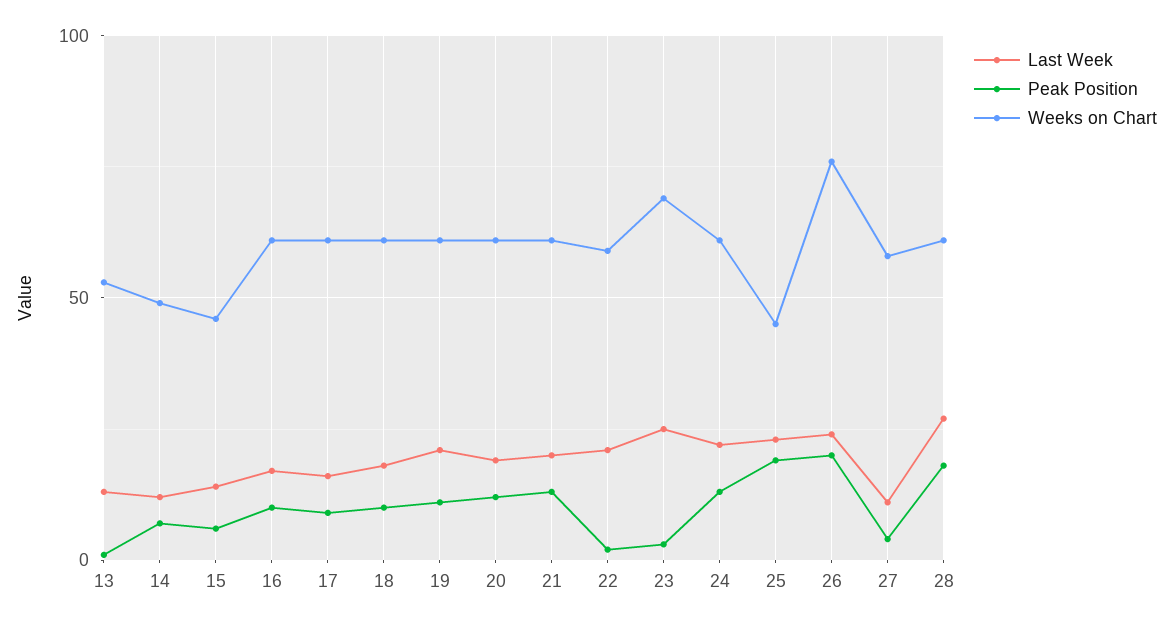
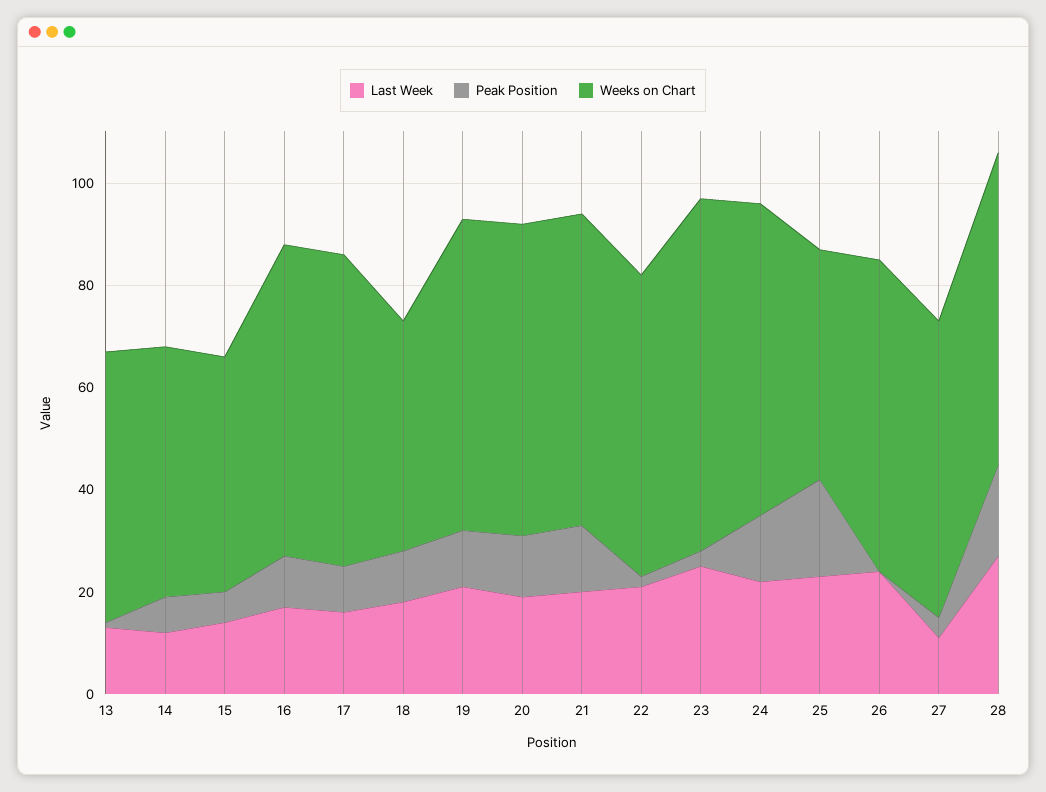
  {
    "Last Week": {
      "13": 15,
      "14": 10,
      "15": 15,
      "16": 15,
      "17": 15,
      "18": 20,
      "19": 20,
      "20": 20,
      "21": 20,
      "22": 20,
      "23": 25,
      "24": 20,
      "25": 25,
      "26": 25,
      "27": 10,
      "28": 25
    },
    "Peak Position": {
      "13": 0,
      "14": 5,
      "15": 5,
      "16": 10,
      "17": 10,
      "18": 10,
      "19": 10,
      "20": 10,
      "21": 15,
      "22": 0,
      "23": 5,
      "24": 15,
      "25": 20,
-     "26": 20,
+     "26": 0,
      "27": 5,
      "28": 20
    },
    "Weeks on Chart": {
      "13": 55,
      "14": 50,
      "15": 45,
      "16": 60,
      "17": 60,
-     "18": 60,
+     "18": 45,
      "19": 60,
      "20": 60,
      "21": 60,
      "22": 60,
      "23": 70,
      "24": 60,
      "25": 45,
-     "26": 75,
+     "26": 60,
      "27": 60,
      "28": 60
    }
  }

